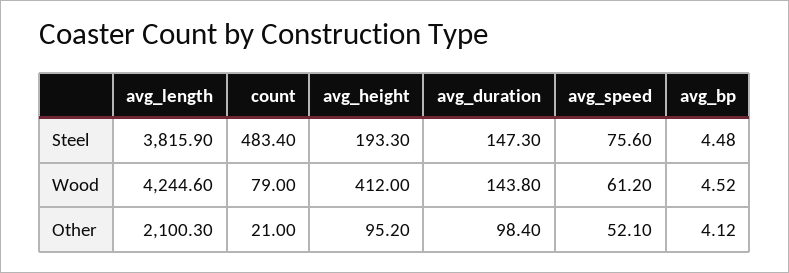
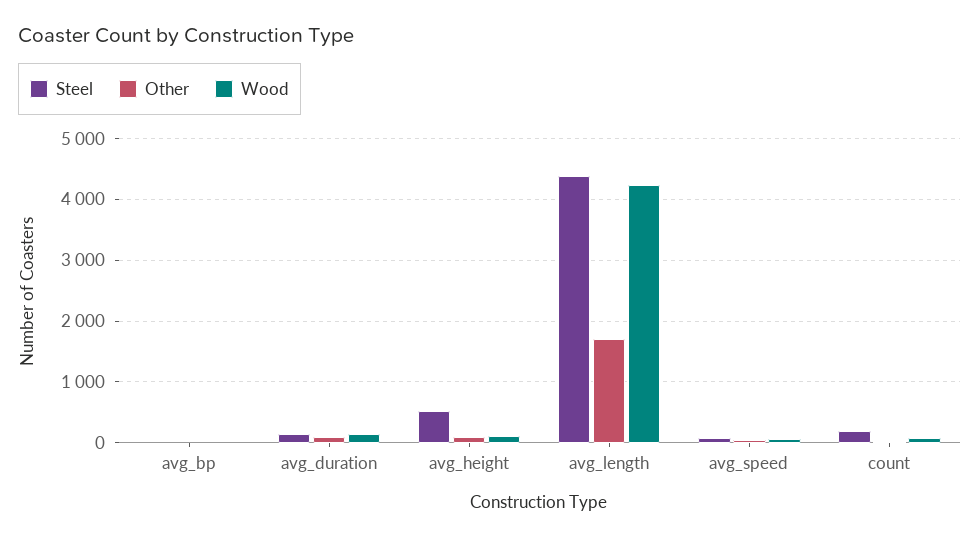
  {
    "Steel": {
-     "avg_length": 3815.9,
+     "avg_length": 4400,
-     "count": 483.4,
+     "count": 200,
-     "avg_height": 193.3,
+     "avg_height": 500,
      "avg_duration": 147.3,
      "avg_speed": 75.6,
      "avg_bp": 4.48
    },
    "Wood": {
      "avg_length": 4244.6,
      "count": 79,
-     "avg_height": 412,
+     "avg_height": 100,
      "avg_duration": 143.8,
      "avg_speed": 61.2,
      "avg_bp": 4.52
    },
    "Other": {
-     "avg_length": 2100.3,
+     "avg_length": 1700,
      "count": 21,
      "avg_height": 95.2,
      "avg_duration": 98.4,
      "avg_speed": 52.1,
      "avg_bp": 4.12
    }
  }

